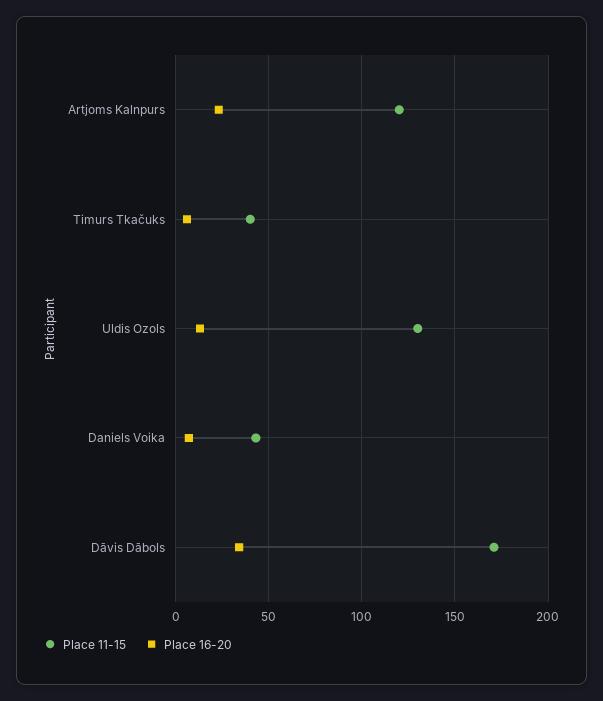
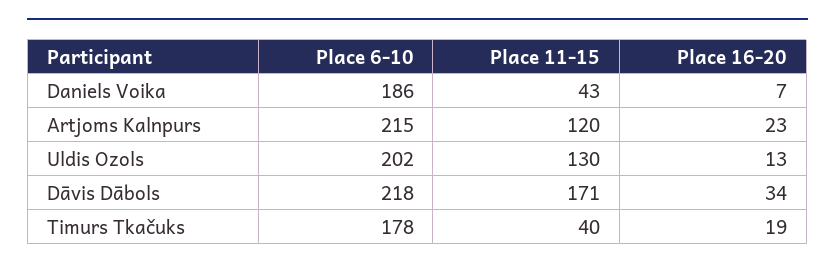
  {
    "Place 11-15": {
      "Artjoms Kalnpurs": 120,
      "Timurs Tkačuks": 40,
      "Uldis Ozols": 130,
      "Daniels Voika": 43,
      "Dāvis Dābols": 171
    },
    "Place 16-20": {
      "Artjoms Kalnpurs": 23,
-     "Timurs Tkačuks": 5,
+     "Timurs Tkačuks": 19,
      "Uldis Ozols": 13,
      "Daniels Voika": 7,
      "Dāvis Dābols": 34
-   }
+   },
+   "Place 6-10": {
+     "Daniels Voika": 186,
+     "Artjoms Kalnpurs": 215,
+     "Uldis Ozols": 202,
+     "Dāvis Dābols": 218,
+     "Timurs Tkačuks": 178
+   }
  }

